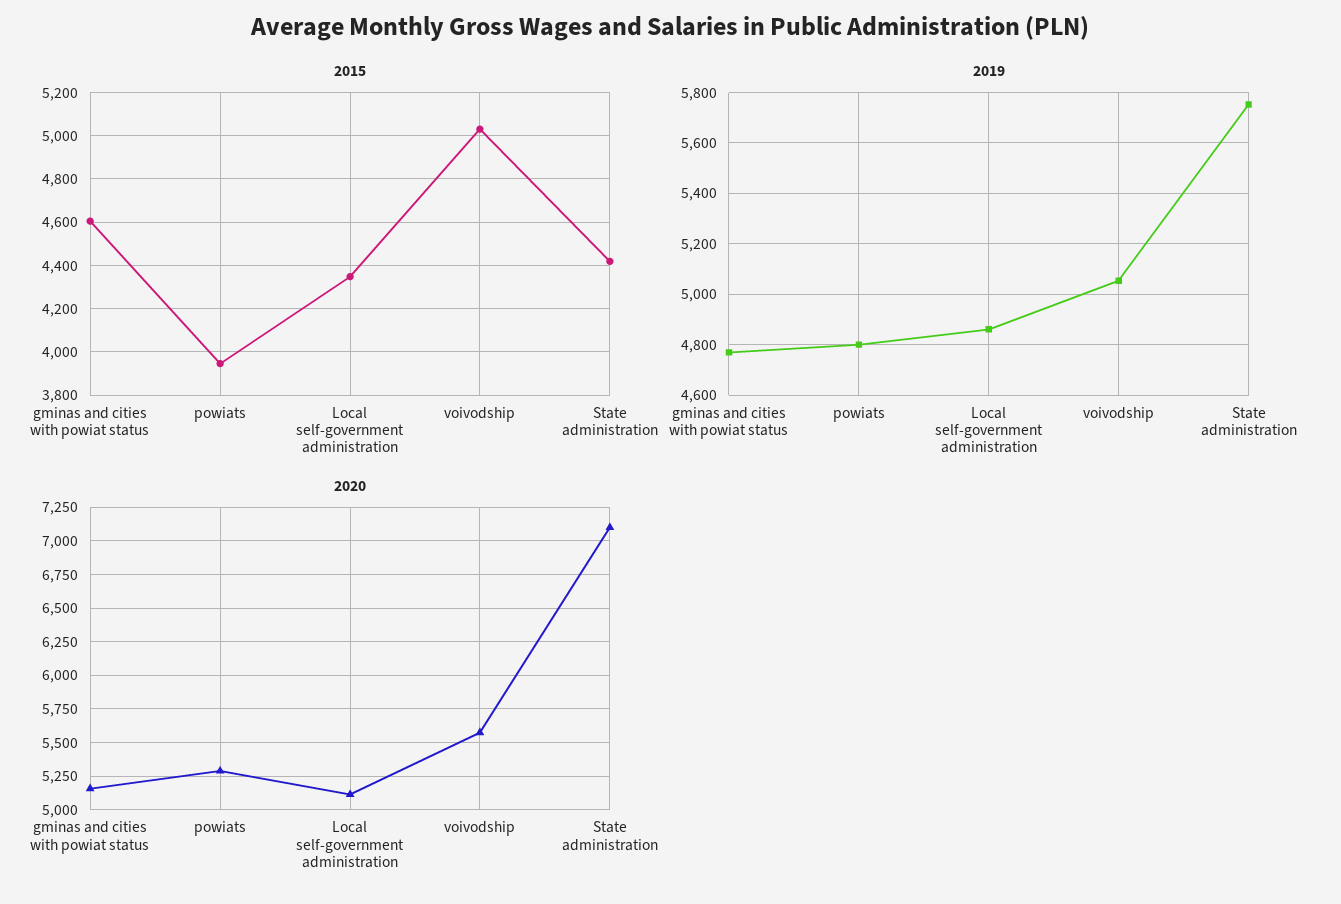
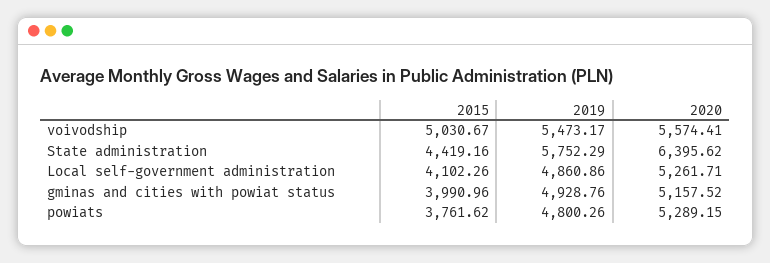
  {
    "2015": {
-     "gminas and cities with powiat status": 4600,
+     "gminas and cities with powiat status": 3990.96,
-     "powiats": 3950,
+     "powiats": 3761.62,
-     "Local self-government administration": 4350,
+     "Local self-government administration": 4102.26,
      "voivodship": 5030.67,
      "State administration": 4419.16
    },
    "2019": {
-     "gminas and cities with powiat status": 4775,
+     "gminas and cities with powiat status": 4928.76,
      "powiats": 4800.26,
      "Local self-government administration": 4860.86,
-     "voivodship": 5050,
+     "voivodship": 5473.17,
      "State administration": 5752.29
    },
    "2020": {
      "gminas and cities with powiat status": 5157.52,
      "powiats": 5289.15,
-     "Local self-government administration": 5100,
+     "Local self-government administration": 5261.71,
      "voivodship": 5574.41,
-     "State administration": 7100
+     "State administration": 6395.62
    }
  }

